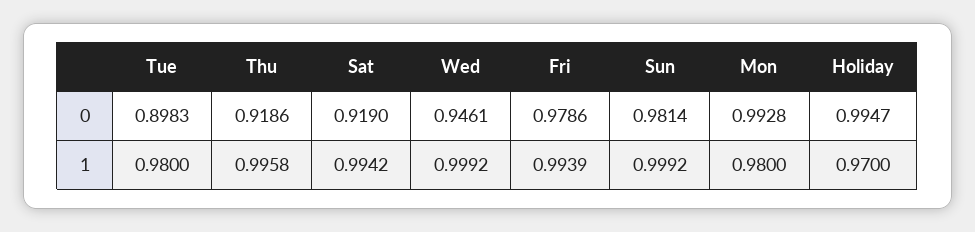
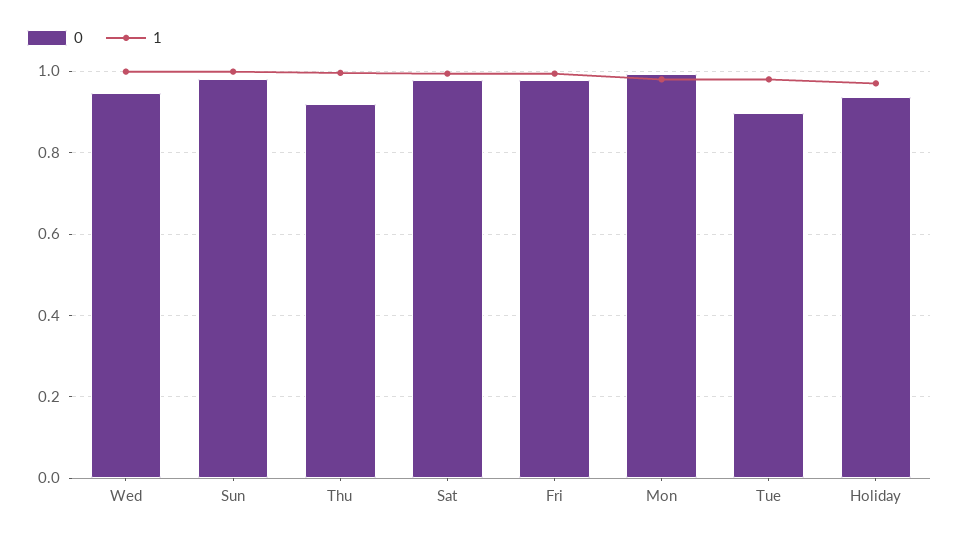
  {
    "0": {
      "Tue": 0.8983,
      "Thu": 0.9186,
-     "Sat": 0.919,
+     "Sat": 0.98,
      "Wed": 0.9461,
      "Fri": 0.9786,
      "Sun": 0.9814,
      "Mon": 0.9928,
-     "Holiday": 0.9947
+     "Holiday": 0.94
    },
    "1": {
      "Tue": 0.98,
      "Thu": 0.9958,
      "Sat": 0.9942,
      "Wed": 0.9992,
      "Fri": 0.9939,
      "Sun": 0.9992,
      "Mon": 0.98,
      "Holiday": 0.97
    }
  }

